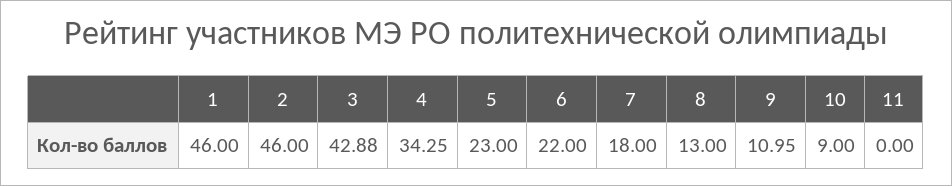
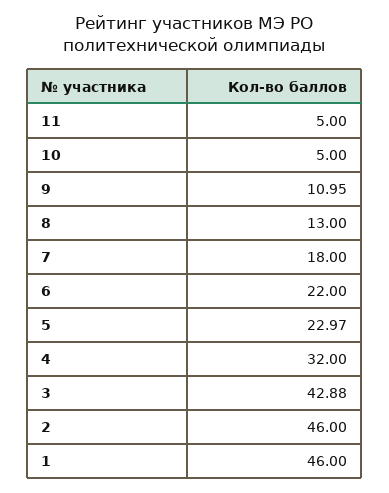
  {
    "1": 46,
    "2": 46,
    "3": 42.88,
-   "4": 34.25,
+   "4": 32,
-   "5": 23,
+   "5": 22.97,
    "6": 22,
    "7": 18,
    "8": 13,
    "9": 10.95,
-   "10": 9,
+   "10": 5,
-   "11": 0
+   "11": 5
  }

